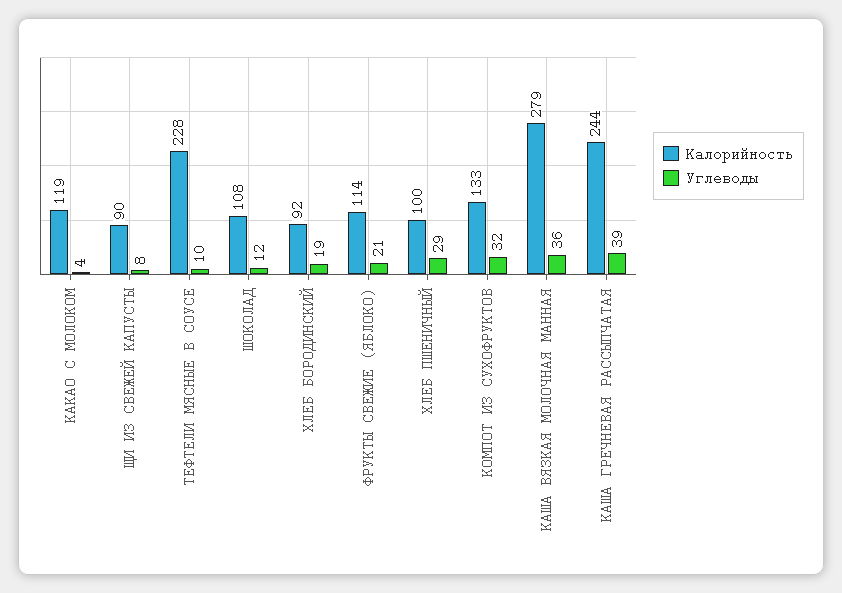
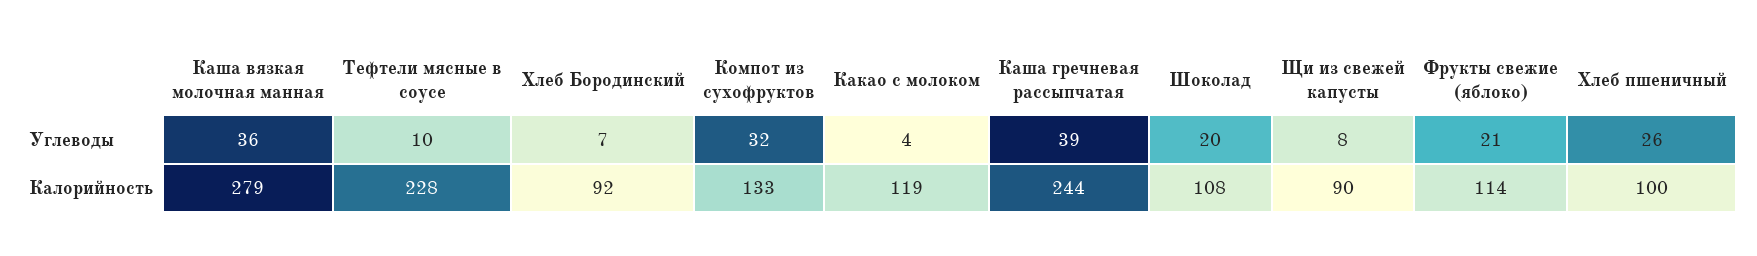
  {
    "Калорийность": {
      "КАКАО С МОЛОКОМ": 119,
      "ЩИ ИЗ СВЕЖЕЙ КАПУСТЫ": 90,
      "ТЕФТЕЛИ МЯСНЫЕ В СОУСЕ": 228,
      "ШОКОЛАД": 108,
      "ХЛЕБ БОРОДИНСКИЙ": 92,
      "ФРУКТЫ СВЕЖИЕ (ЯБЛОКО)": 114,
      "ХЛЕБ ПШЕНИЧНЫЙ": 100,
      "КОМПОТ ИЗ СУХОФРУКТОВ": 133,
      "КАША ВЯЗКАЯ МОЛОЧНАЯ МАННАЯ": 279,
      "КАША ГРЕЧНЕВАЯ РАССЫПЧАТАЯ": 244
    },
    "Углеводы": {
      "КАКАО С МОЛОКОМ": 4,
      "ЩИ ИЗ СВЕЖЕЙ КАПУСТЫ": 8,
      "ТЕФТЕЛИ МЯСНЫЕ В СОУСЕ": 10,
-     "ШОКОЛАД": 12,
+     "ШОКОЛАД": 20,
-     "ХЛЕБ БОРОДИНСКИЙ": 19,
+     "ХЛЕБ БОРОДИНСКИЙ": 7,
      "ФРУКТЫ СВЕЖИЕ (ЯБЛОКО)": 21,
-     "ХЛЕБ ПШЕНИЧНЫЙ": 29,
+     "ХЛЕБ ПШЕНИЧНЫЙ": 26,
      "КОМПОТ ИЗ СУХОФРУКТОВ": 32,
      "КАША ВЯЗКАЯ МОЛОЧНАЯ МАННАЯ": 36,
      "КАША ГРЕЧНЕВАЯ РАССЫПЧАТАЯ": 39
    }
  }

